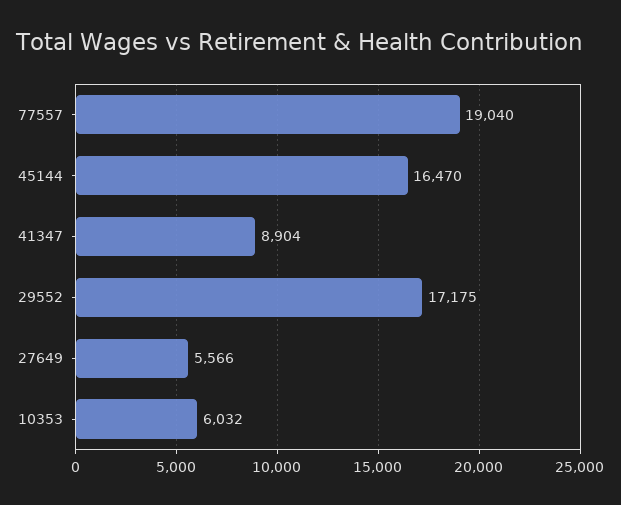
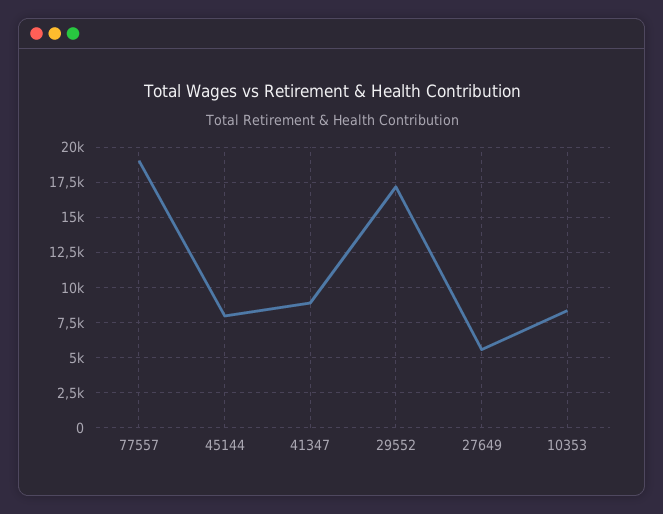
  {
    "77557": 19040,
-   "45144": 16470,
+   "45144": 8000,
    "41347": 8904,
    "29552": 17175,
    "27649": 5566,
-   "10353": 6032
+   "10353": 8500
  }

